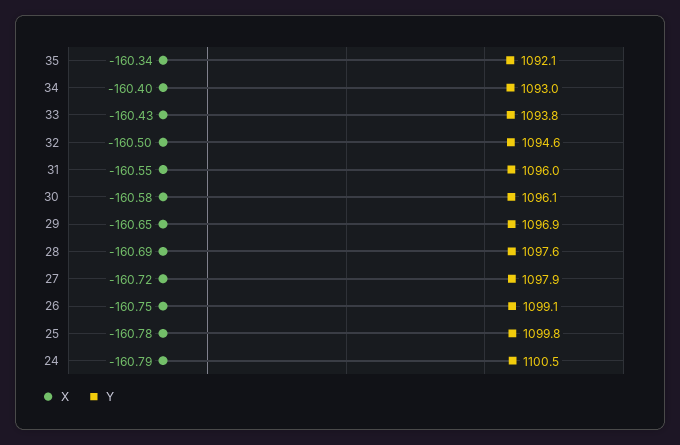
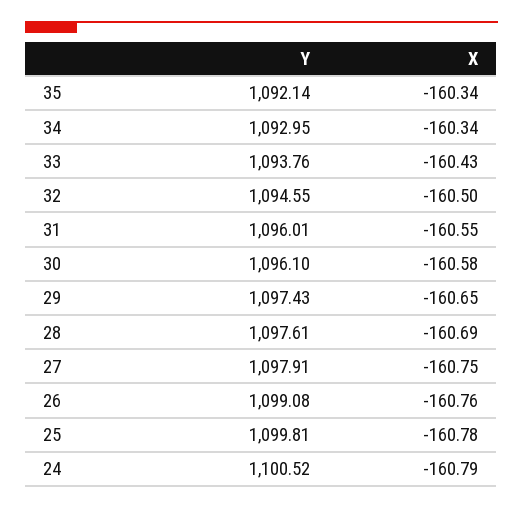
  {
    "X": {
      "35": -160.34,
-     "34": -160.4,
+     "34": -160.34,
      "33": -160.43,
      "32": -160.5,
      "31": -160.55,
      "30": -160.58,
      "29": -160.65,
      "28": -160.69,
-     "27": -160.72,
+     "27": -160.75,
-     "26": -160.75,
+     "26": -160.76,
      "25": -160.78,
      "24": -160.79
    },
    "Y": {
      "35": 1092.14,
      "34": 1092.95,
      "33": 1093.76,
      "32": 1094.55,
      "31": 1096.01,
      "30": 1096.1,
-     "29": 1096.9,
+     "29": 1097.43,
      "28": 1097.61,
      "27": 1097.91,
      "26": 1099.08,
      "25": 1099.81,
      "24": 1100.52
    }
  }

